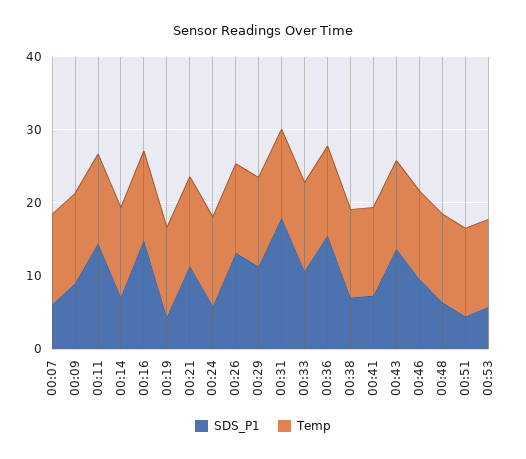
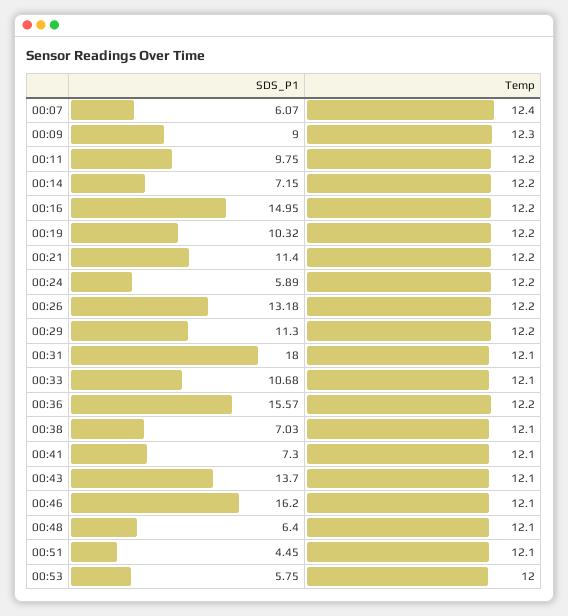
  {
    "SDS_P1": {
      "00:07": 6.07,
      "00:09": 9,
-     "00:11": 14,
+     "00:11": 9.75,
      "00:14": 7.15,
      "00:16": 14.95,
-     "00:19": 4,
+     "00:19": 10.32,
      "00:21": 11.4,
      "00:24": 5.89,
      "00:26": 13.18,
      "00:29": 11.3,
      "00:31": 18,
      "00:33": 10.68,
      "00:36": 15.57,
      "00:38": 7.03,
      "00:41": 7.3,
      "00:43": 13.7,
-     "00:46": 10,
+     "00:46": 16.2,
      "00:48": 6.4,
      "00:51": 4.45,
      "00:53": 5.75
    },
    "Temp": {
      "00:07": 12.4,
      "00:09": 12.3,
      "00:11": 12.2,
      "00:14": 12.2,
      "00:16": 12.2,
      "00:19": 12.2,
      "00:21": 12.2,
      "00:24": 12.2,
      "00:26": 12.2,
      "00:29": 12.2,
      "00:31": 12.1,
      "00:33": 12.1,
      "00:36": 12.2,
      "00:38": 12.1,
      "00:41": 12.1,
      "00:43": 12.1,
      "00:46": 12.1,
      "00:48": 12.1,
      "00:51": 12.1,
      "00:53": 12
    }
  }

